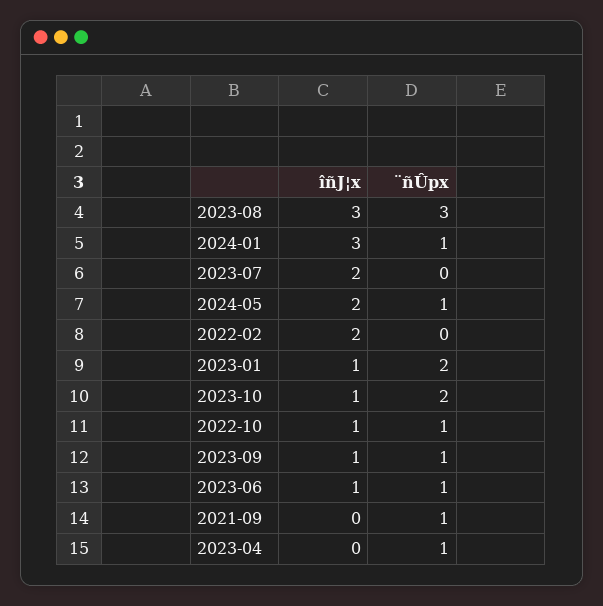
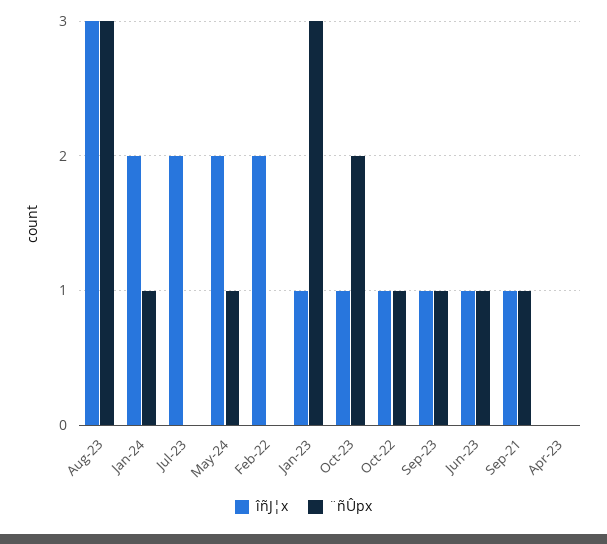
  {
    "îñJ¦x": {
      "2023-08": 3,
-     "2024-01": 3,
+     "2024-01": 2,
      "2023-07": 2,
      "2024-05": 2,
      "2022-02": 2,
      "2023-01": 1,
      "2023-10": 1,
      "2022-10": 1,
      "2023-09": 1,
      "2023-06": 1,
-     "2021-09": 0,
+     "2021-09": 1,
      "2023-04": 0
    },
    "¨ñÛpx": {
      "2023-08": 3,
      "2024-01": 1,
      "2023-07": 0,
      "2024-05": 1,
      "2022-02": 0,
-     "2023-01": 2,
+     "2023-01": 3,
      "2023-10": 2,
      "2022-10": 1,
      "2023-09": 1,
      "2023-06": 1,
      "2021-09": 1,
-     "2023-04": 1
+     "2023-04": 0
    }
  }

